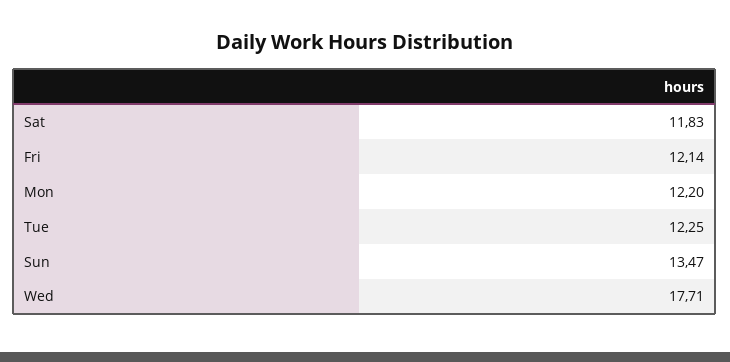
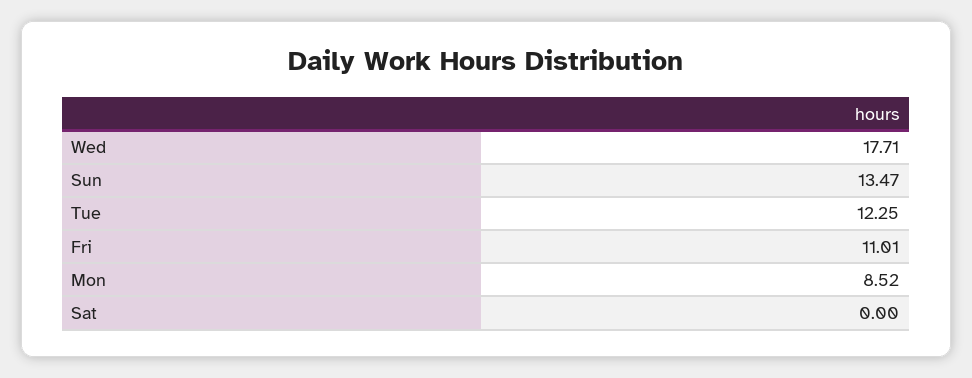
  {
-   "Sat": 11.83,
+   "Sat": 0,
-   "Fri": 12.14,
+   "Fri": 11.01,
-   "Mon": 12.2,
+   "Mon": 8.52,
    "Tue": 12.25,
    "Sun": 13.47,
    "Wed": 17.71
  }

